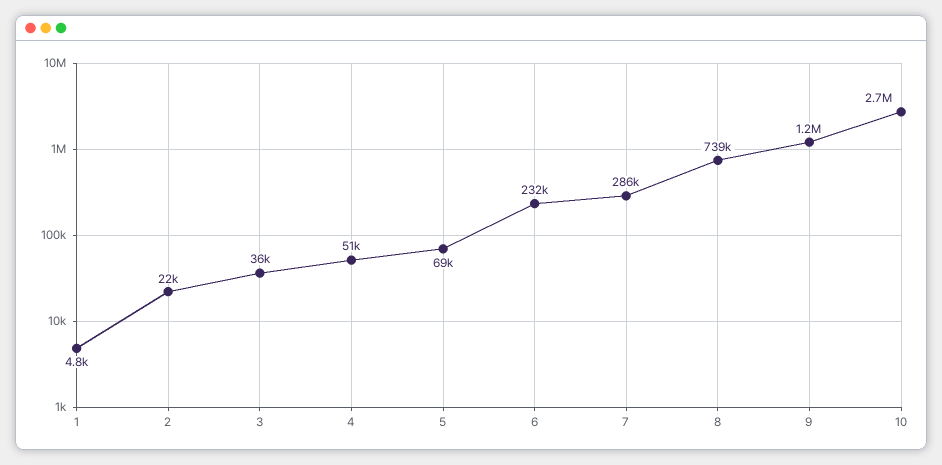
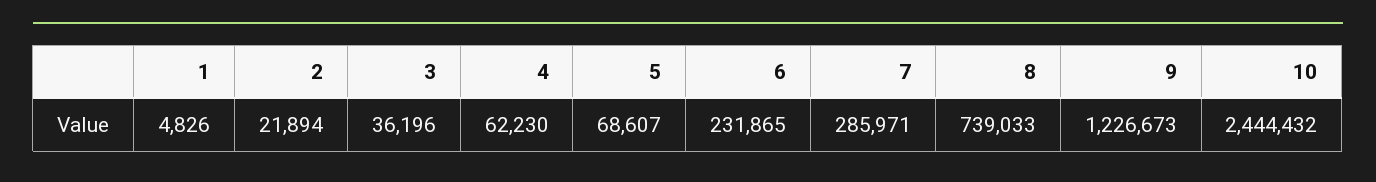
  {
    "1": 4826,
    "2": 21894,
    "3": 36196,
-   "4": 51000,
+   "4": 62230,
    "5": 68607,
    "6": 231865,
    "7": 285971,
    "8": 739033,
    "9": 1226673,
-   "10": 2700000
+   "10": 2444432
  }

